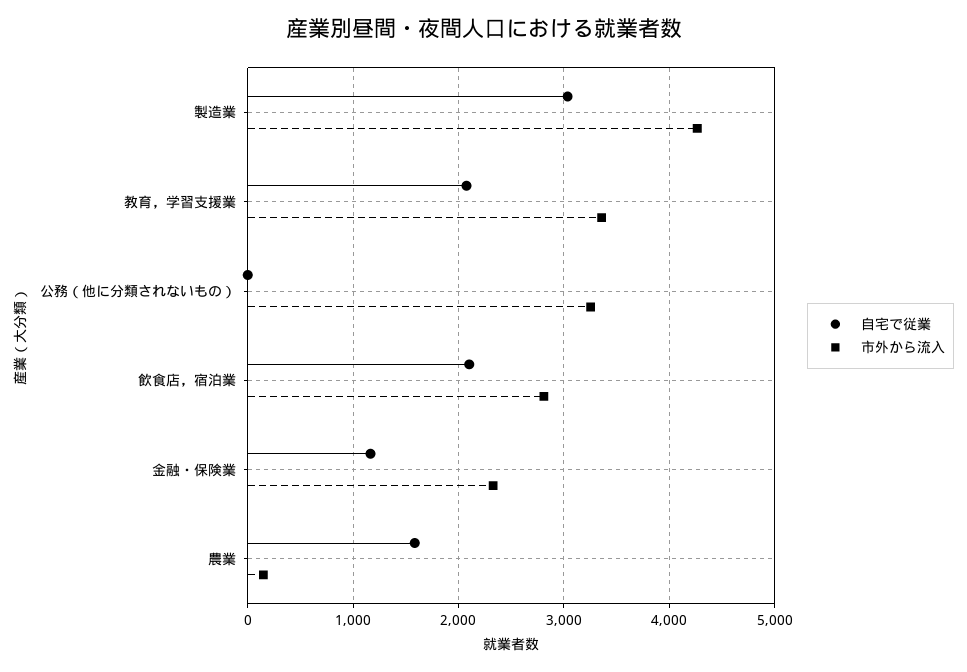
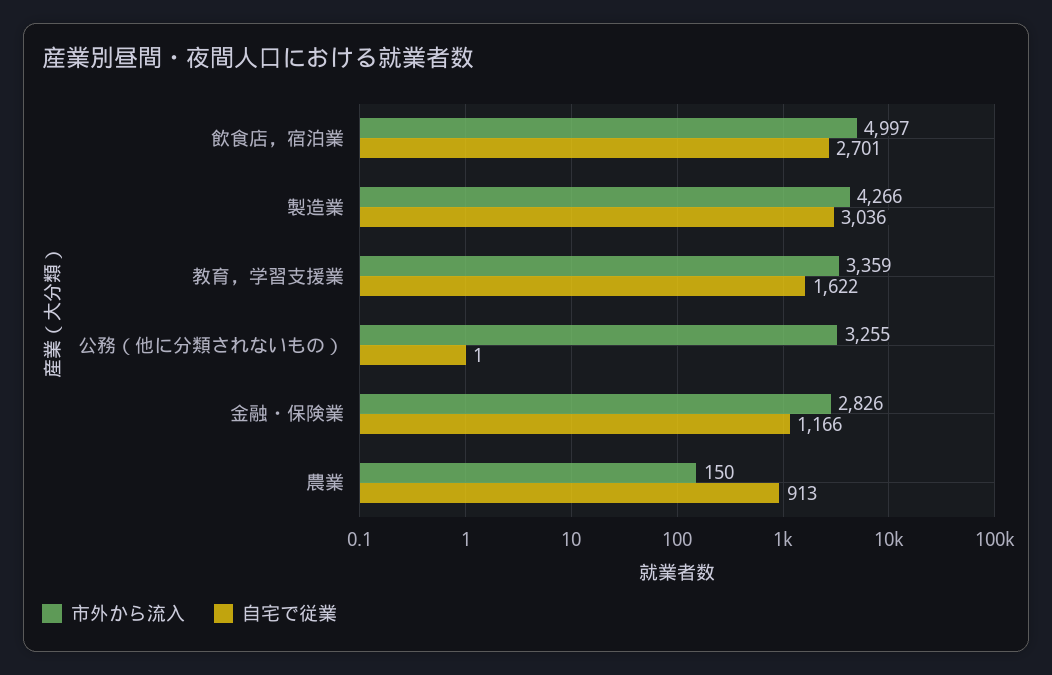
  {
    "自宅で従業": {
      "製造業": 3036,
-     "教育，学習支援業": 2100,
+     "教育，学習支援業": 1622,
      "公務（他に分類されないもの）": 1,
-     "飲食店，宿泊業": 2100,
+     "飲食店，宿泊業": 2701,
      "金融・保険業": 1166,
-     "農業": 1600
+     "農業": 913
    },
    "市外から流入": {
      "製造業": 4266,
      "教育，学習支援業": 3359,
      "公務（他に分類されないもの）": 3255,
-     "飲食店，宿泊業": 2800,
+     "飲食店，宿泊業": 4997,
-     "金融・保険業": 2300,
+     "金融・保険業": 2826,
      "農業": 150
    }
  }

